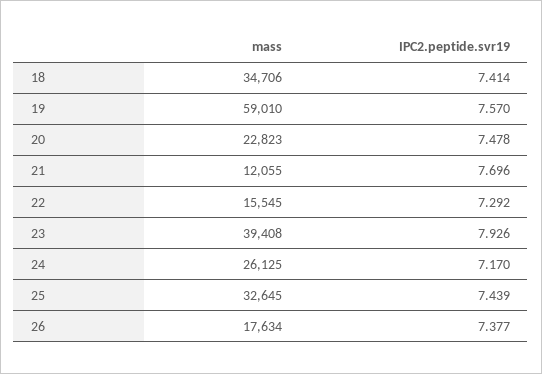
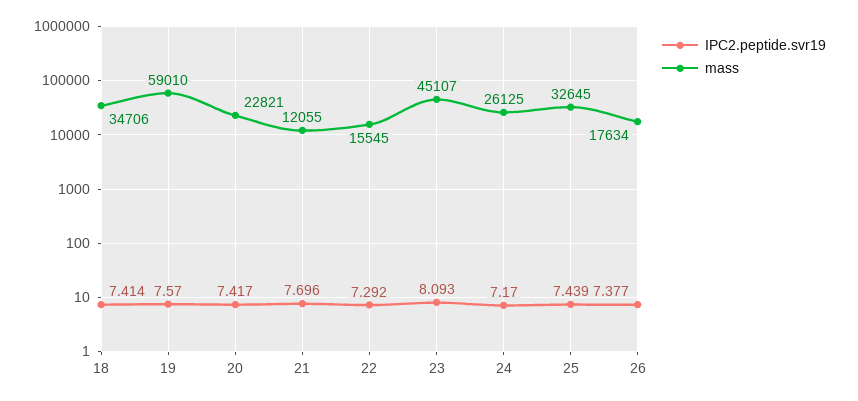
  {
    "mass": {
      "18": 34706,
      "19": 59010,
-     "20": 22823,
+     "20": 22821,
      "21": 12055,
      "22": 15545,
-     "23": 39408,
+     "23": 45107,
      "24": 26125,
      "25": 32645,
      "26": 17634
    },
    "IPC2.peptide.svr19": {
      "18": 7.414,
      "19": 7.57,
-     "20": 7.478,
+     "20": 7.417,
      "21": 7.696,
      "22": 7.292,
-     "23": 7.926,
+     "23": 8.093,
      "24": 7.17,
      "25": 7.439,
      "26": 7.377
    }
  }

